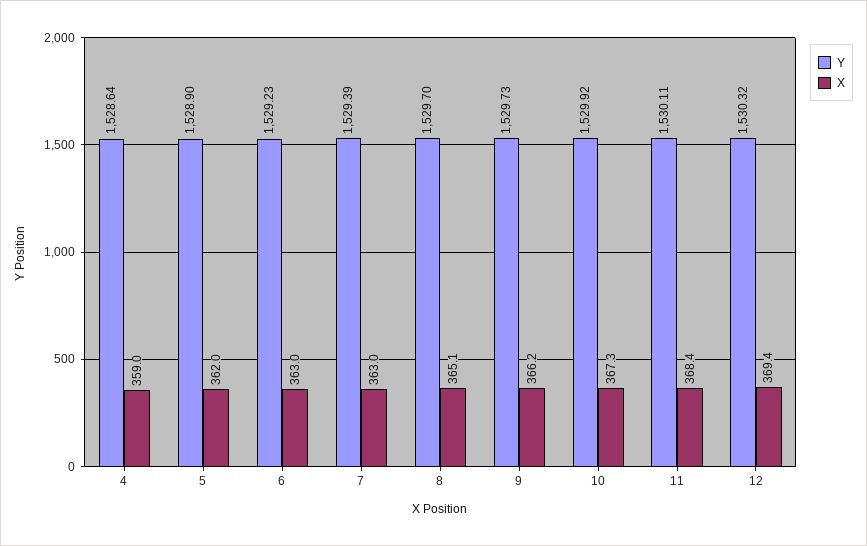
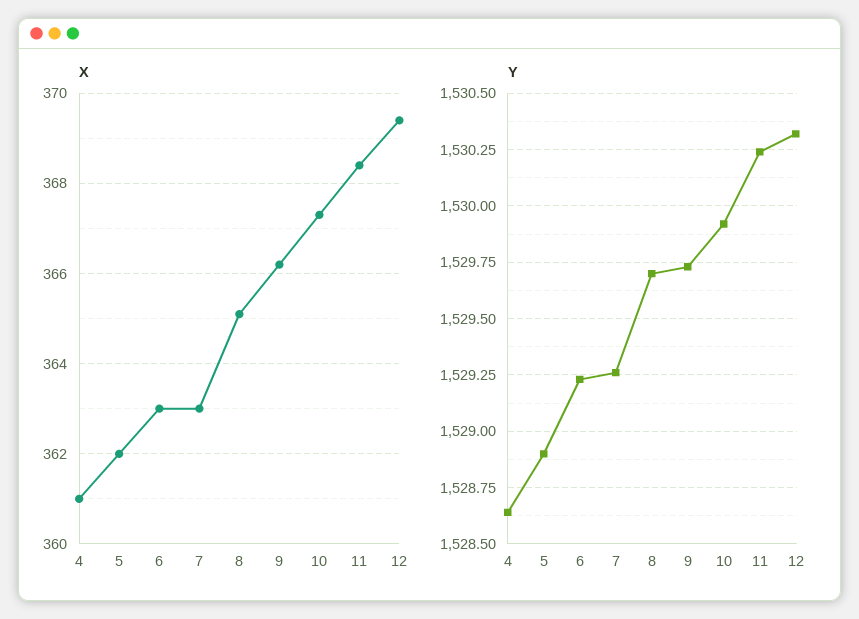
  {
    "Y": {
      "4": 1528.64,
      "5": 1528.9,
      "6": 1529.23,
-     "7": 1529.39,
+     "7": 1529.25,
      "8": 1529.7,
      "9": 1529.73,
      "10": 1529.92,
-     "11": 1530.11,
+     "11": 1530.25,
      "12": 1530.32
    },
    "X": {
-     "4": 359,
+     "4": 361,
      "5": 362,
      "6": 363,
      "7": 363,
      "8": 365.1,
      "9": 366.2,
      "10": 367.3,
      "11": 368.4,
      "12": 369.4
    }
  }

